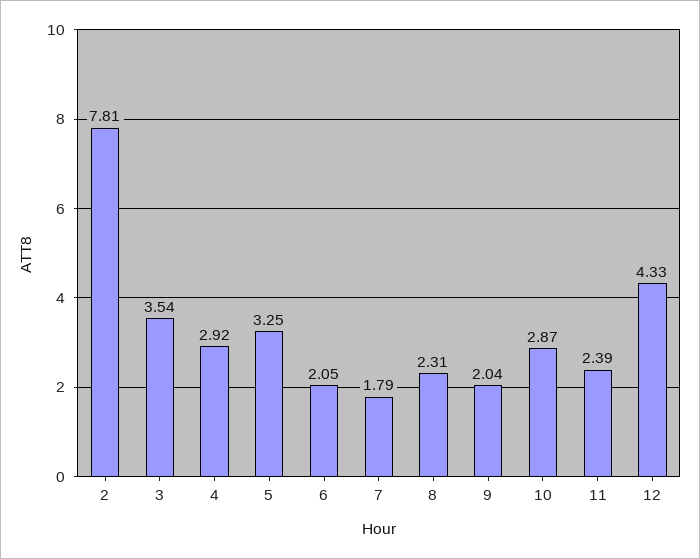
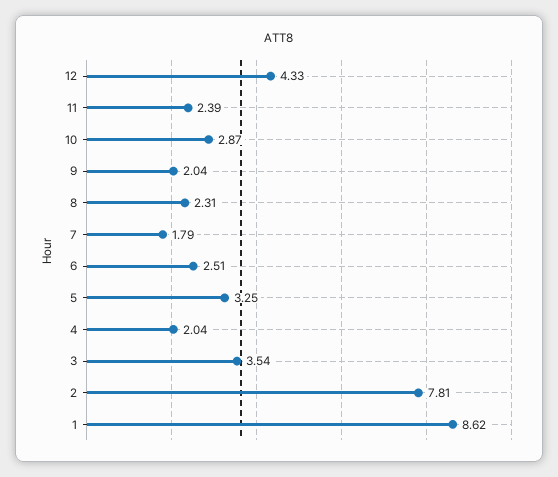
  {
    "2": 7.81,
    "3": 3.54,
-   "4": 2.92,
+   "4": 2.04,
    "5": 3.25,
-   "6": 2.05,
+   "6": 2.51,
    "7": 1.79,
    "8": 2.31,
    "9": 2.04,
    "10": 2.87,
    "11": 2.39,
-   "12": 4.33
+   "12": 4.33,
+   "1": 8.62
  }

